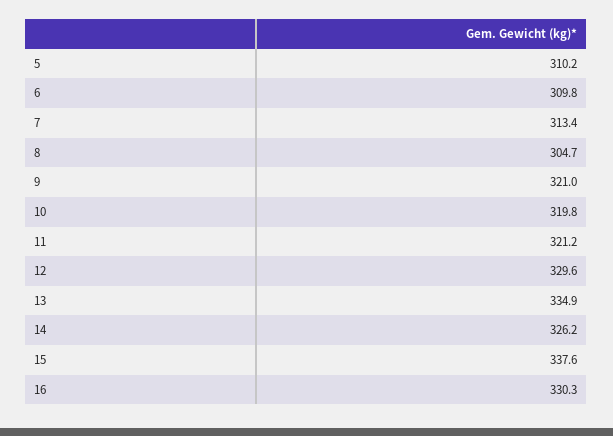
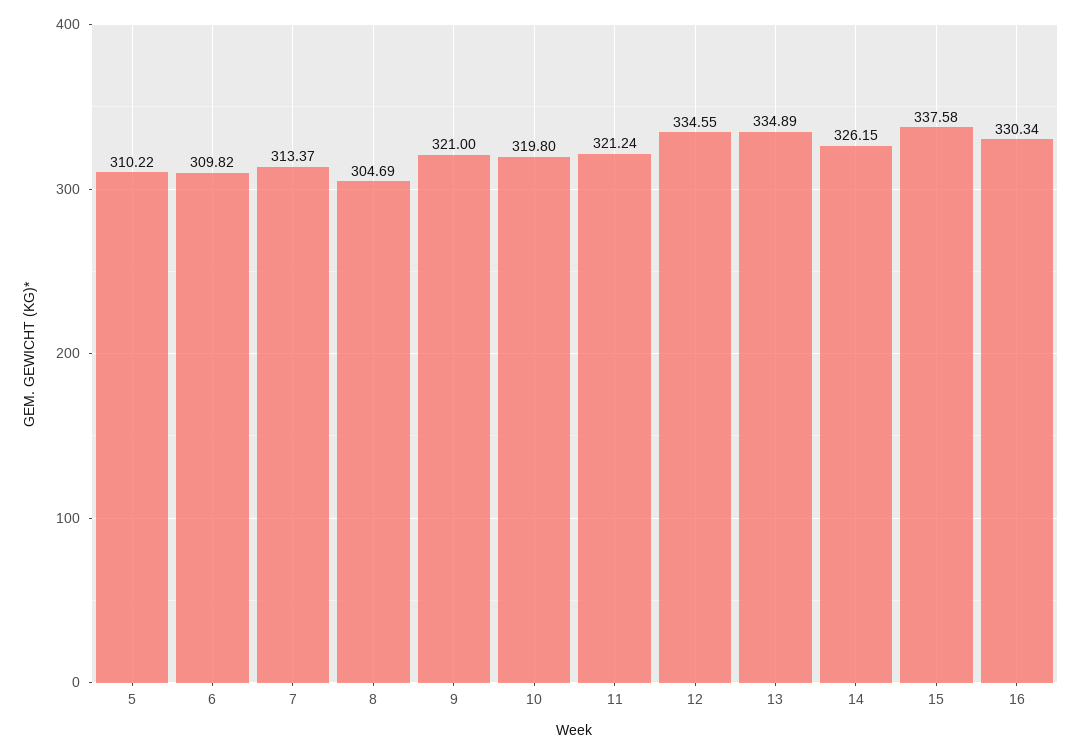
  {
    "5": 310.22,
    "6": 309.82,
    "7": 313.37,
    "8": 304.69,
    "9": 321,
    "10": 319.8,
    "11": 321.24,
-   "12": 329.6,
+   "12": 334.55,
    "13": 334.89,
    "14": 326.15,
    "15": 337.58,
    "16": 330.34
  }

